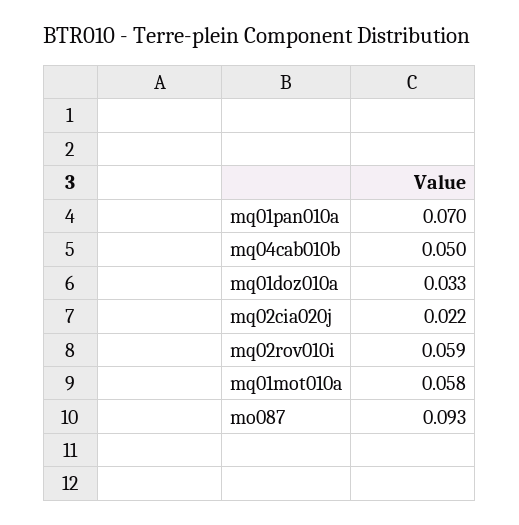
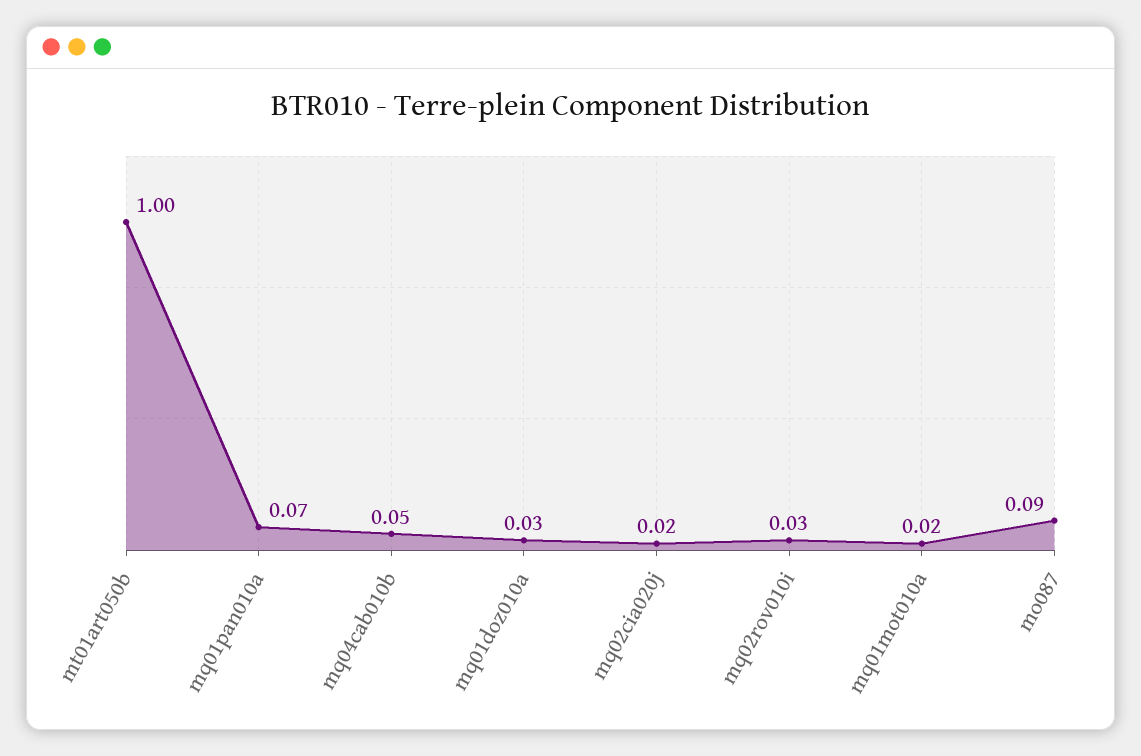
  {
    "mq01pan010a": 0.07,
    "mq04cab010b": 0.05,
    "mq01doz010a": 0.033,
    "mq02cia020j": 0.022,
-   "mq02rov010i": 0.059,
+   "mq02rov010i": 0.03,
-   "mq01mot010a": 0.058,
+   "mq01mot010a": 0.02,
-   "mo087": 0.093
+   "mo087": 0.093,
+   "mt01art050b": 1
  }

